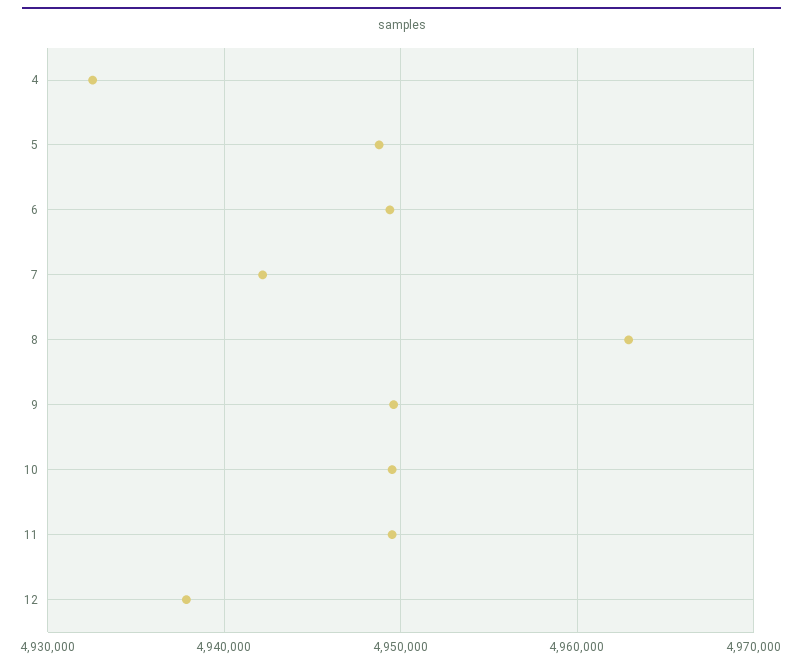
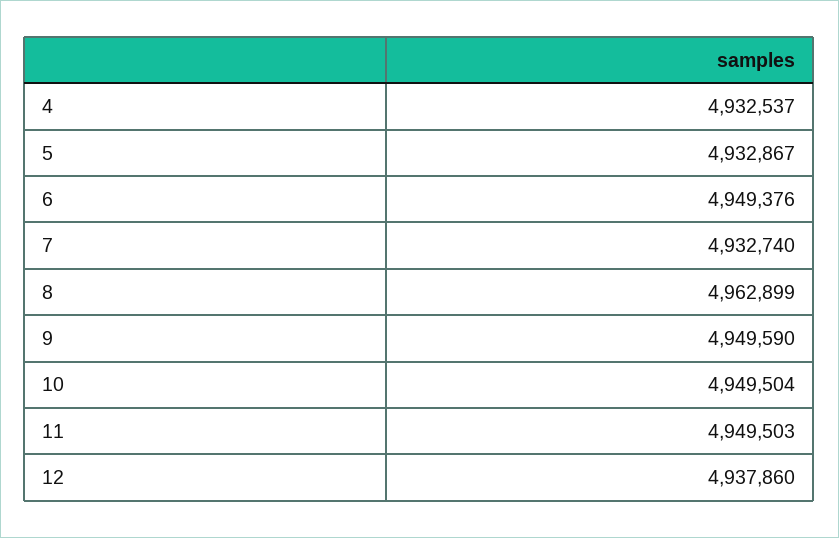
  {
    "4": 4932537,
-   "5": 4949000,
+   "5": 4932867,
    "6": 4949376,
-   "7": 4942000,
+   "7": 4932740,
    "8": 4962899,
    "9": 4949590,
    "10": 4949504,
    "11": 4949503,
    "12": 4937860
  }

